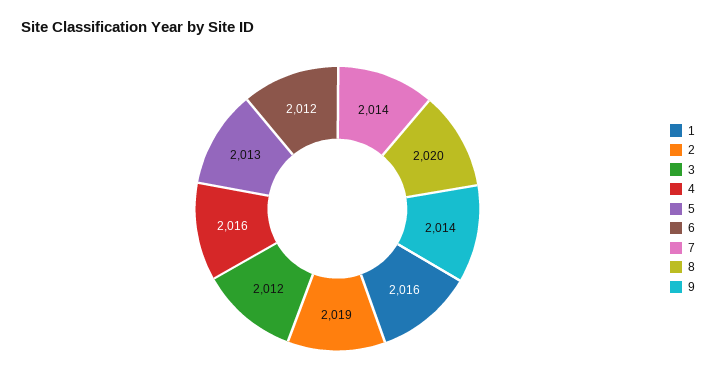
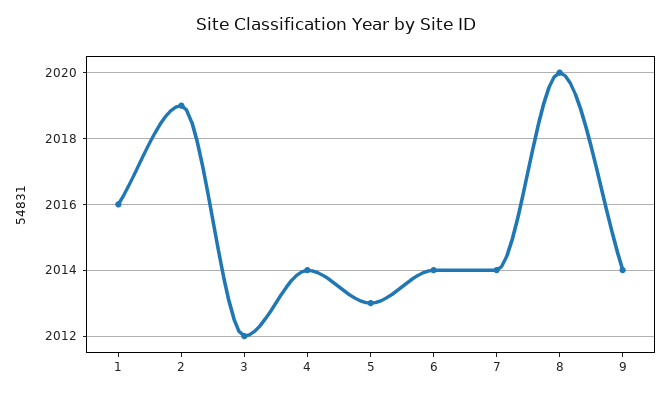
  {
    "1": 2016,
    "2": 2019,
    "3": 2012,
-   "4": 2016,
+   "4": 2014,
    "5": 2013,
-   "6": 2012,
+   "6": 2014,
    "7": 2014,
    "8": 2020,
    "9": 2014
  }

